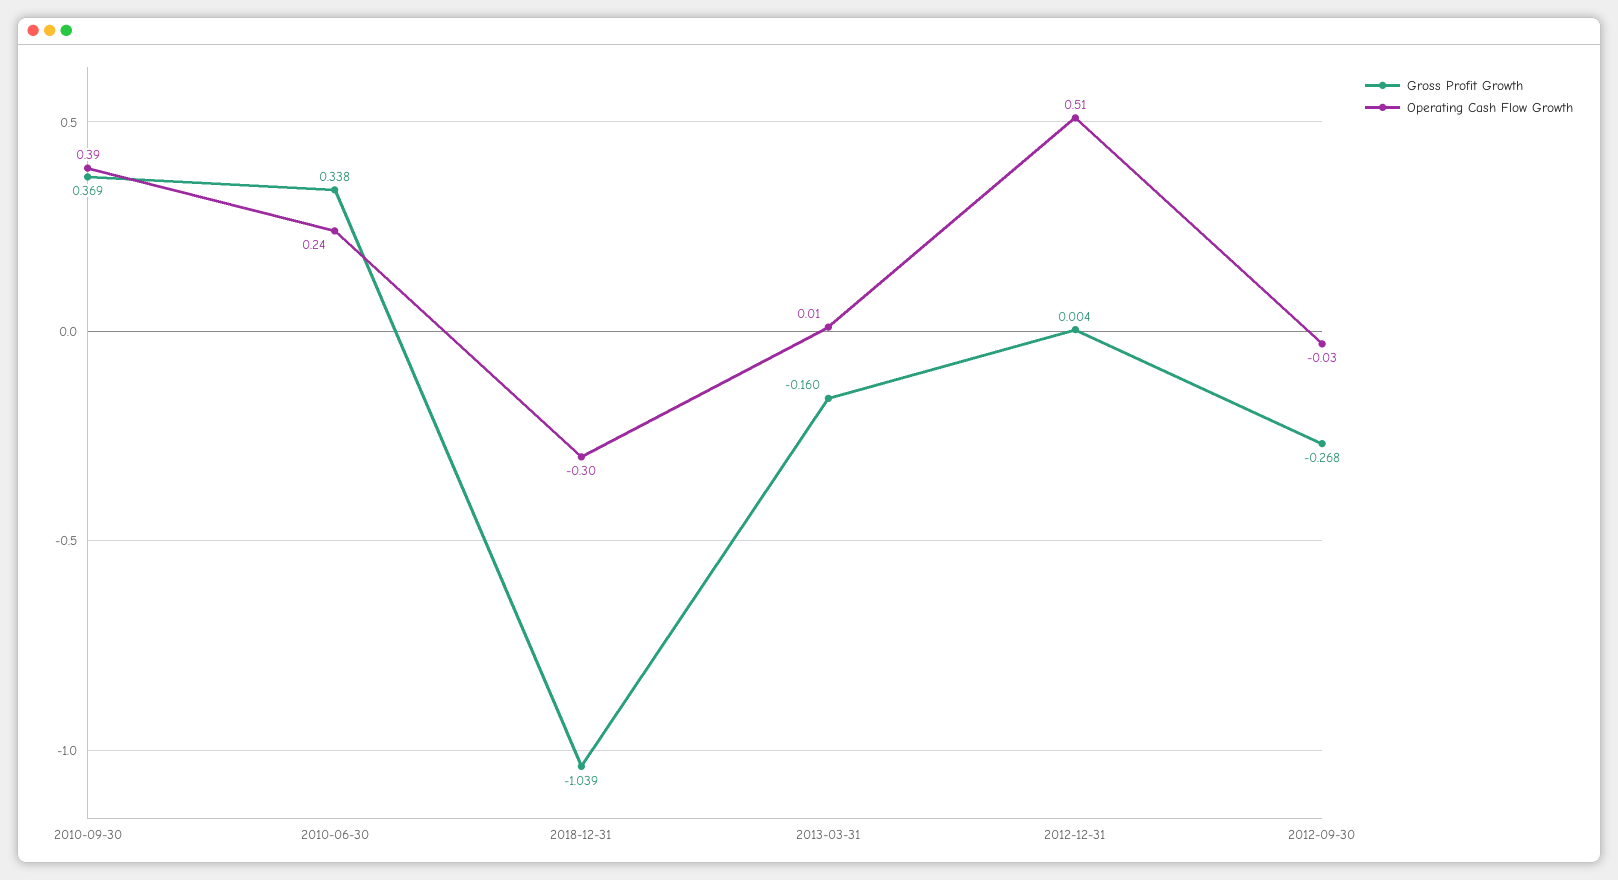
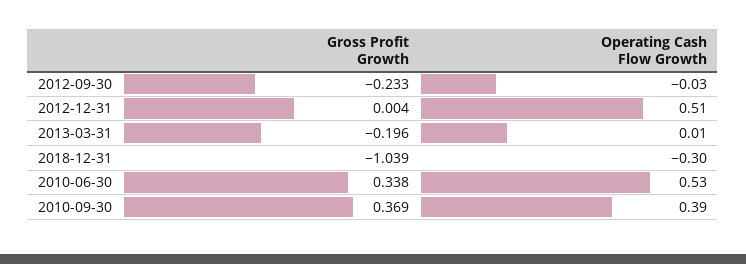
  {
    "Gross Profit Growth": {
      "2010-09-30": 0.369,
      "2010-06-30": 0.338,
      "2018-12-31": -1.039,
-     "2013-03-31": -0.16,
+     "2013-03-31": -0.196,
      "2012-12-31": 0.004,
-     "2012-09-30": -0.268
+     "2012-09-30": -0.233
    },
    "Operating Cash Flow Growth": {
      "2010-09-30": 0.39,
-     "2010-06-30": 0.24,
+     "2010-06-30": 0.53,
      "2018-12-31": -0.3,
      "2013-03-31": 0.01,
      "2012-12-31": 0.51,
      "2012-09-30": -0.03
    }
  }

